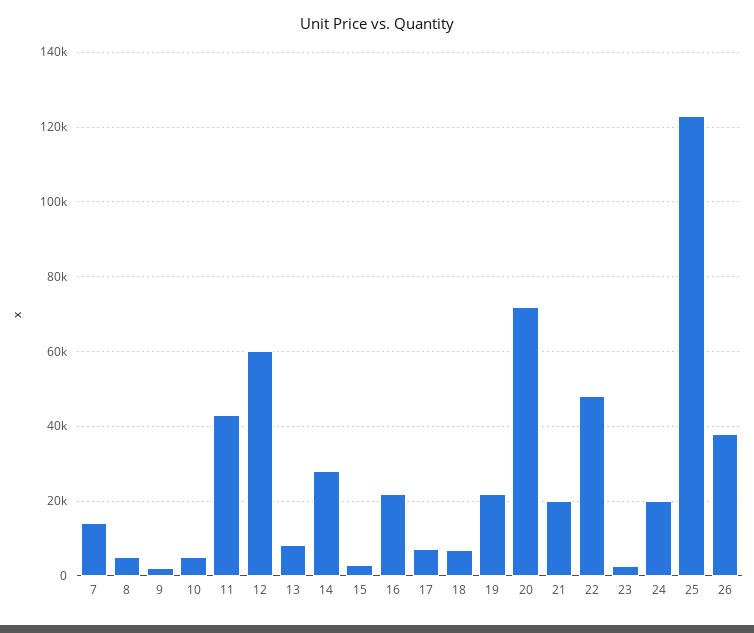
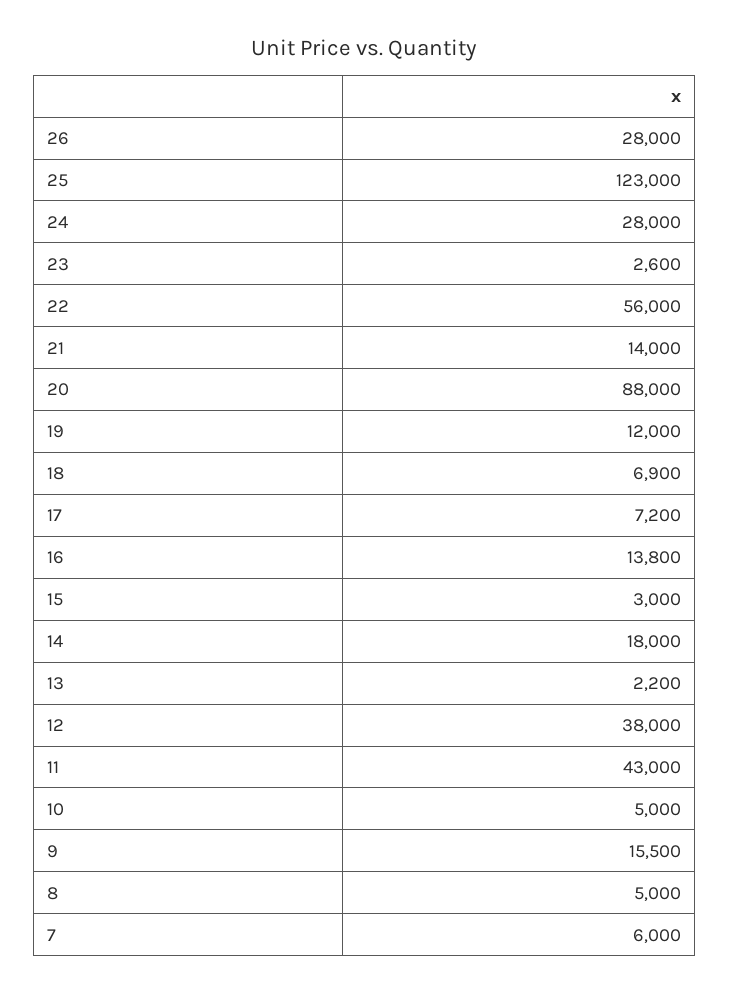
  {
-   "7": 14000,
+   "7": 6000,
    "8": 5000,
-   "9": 2000,
+   "9": 15500,
    "10": 5000,
    "11": 43000,
-   "12": 60000,
+   "12": 38000,
-   "13": 8000,
+   "13": 2200,
-   "14": 28000,
+   "14": 18000,
    "15": 3000,
-   "16": 22000,
+   "16": 13800,
    "17": 7200,
    "18": 6900,
-   "19": 22000,
+   "19": 12000,
-   "20": 72000,
+   "20": 88000,
-   "21": 20000,
+   "21": 14000,
-   "22": 48000,
+   "22": 56000,
    "23": 2600,
-   "24": 20000,
+   "24": 28000,
    "25": 123000,
-   "26": 38000
+   "26": 28000
  }

